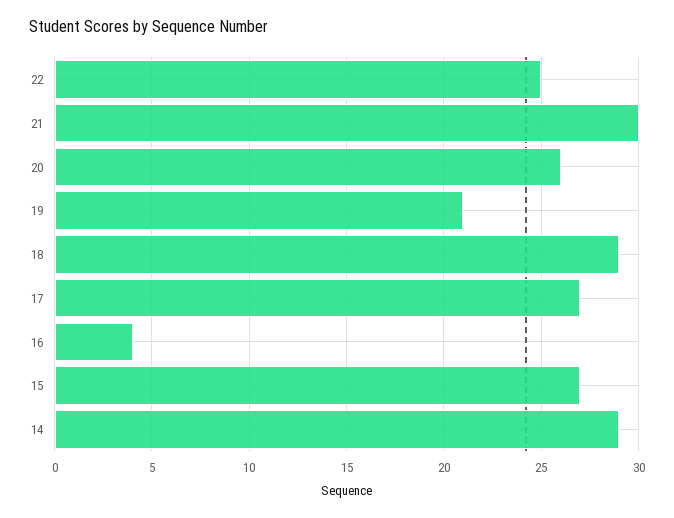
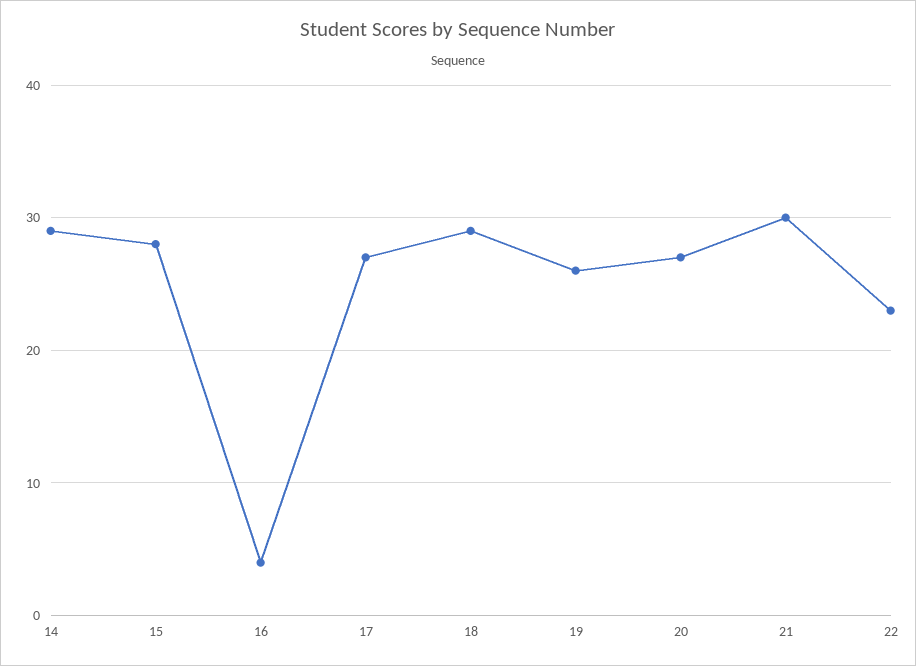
  {
-   "22": 25,
+   "22": 23,
    "21": 30,
-   "20": 26,
+   "20": 27,
-   "19": 21,
+   "19": 26,
    "18": 29,
    "17": 27,
    "16": 4,
-   "15": 27,
+   "15": 28,
    "14": 29
  }

